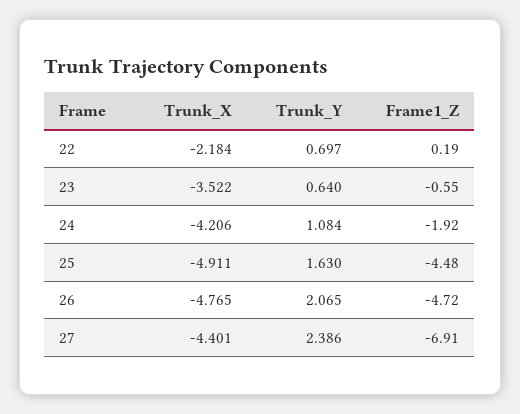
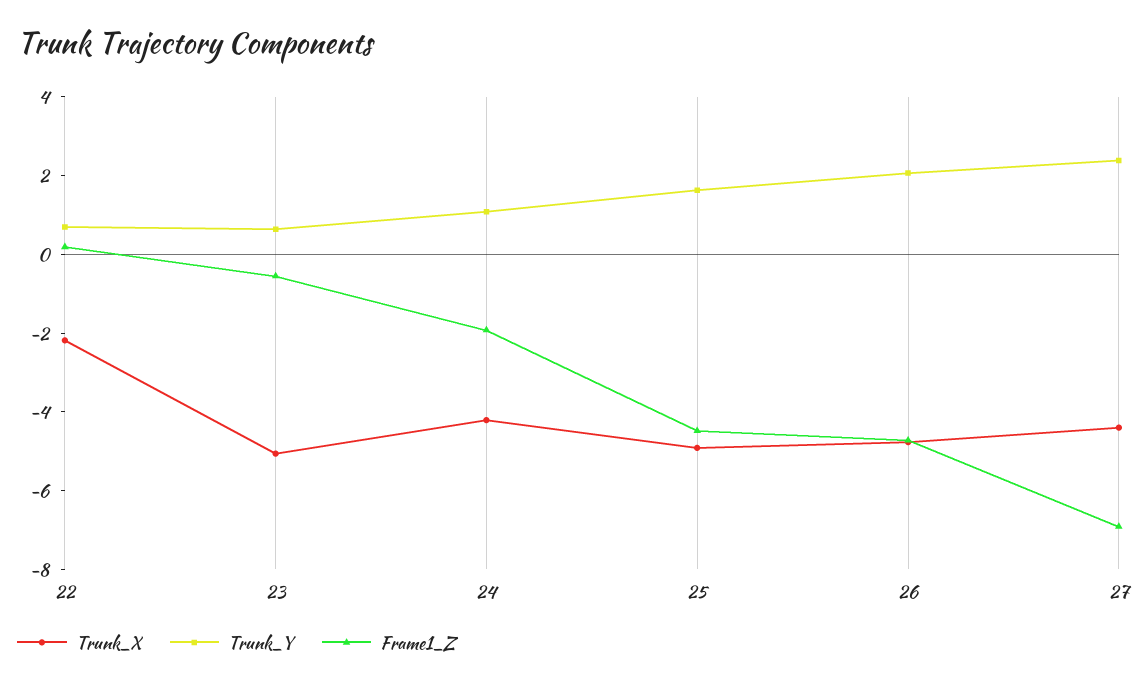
  {
    "Trunk_X": {
      "22": -2.184,
-     "23": -3.522,
+     "23": -5,
      "24": -4.206,
      "25": -4.911,
      "26": -4.765,
      "27": -4.401
    },
    "Trunk_Y": {
      "22": 0.697,
      "23": 0.64,
      "24": 1.084,
      "25": 1.63,
      "26": 2.065,
      "27": 2.386
    },
    "Frame1_Z": {
      "22": 0.19,
      "23": -0.55,
      "24": -1.92,
      "25": -4.48,
      "26": -4.72,
      "27": -6.91
    }
  }

